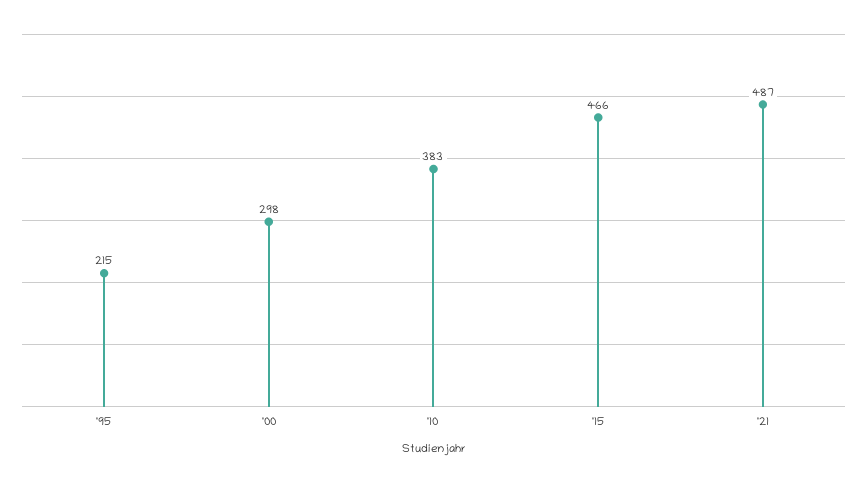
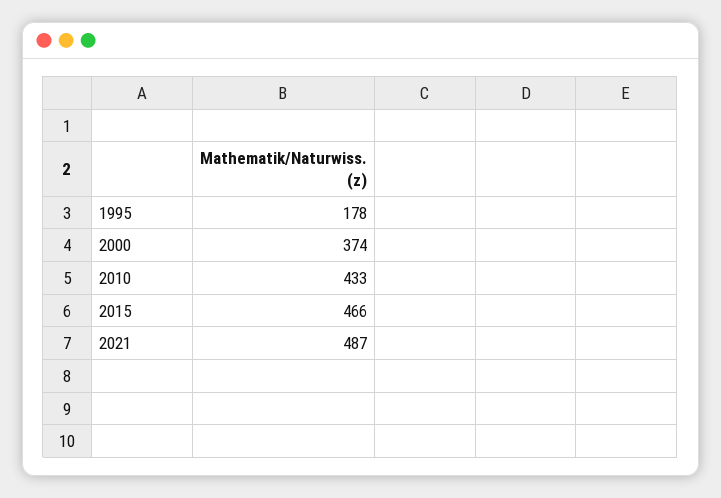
  {
-   "'95": 215,
+   "'95": 178,
-   "'00": 298,
+   "'00": 374,
-   "'10": 383,
+   "'10": 433,
    "'15": 466,
    "'21": 487
  }

